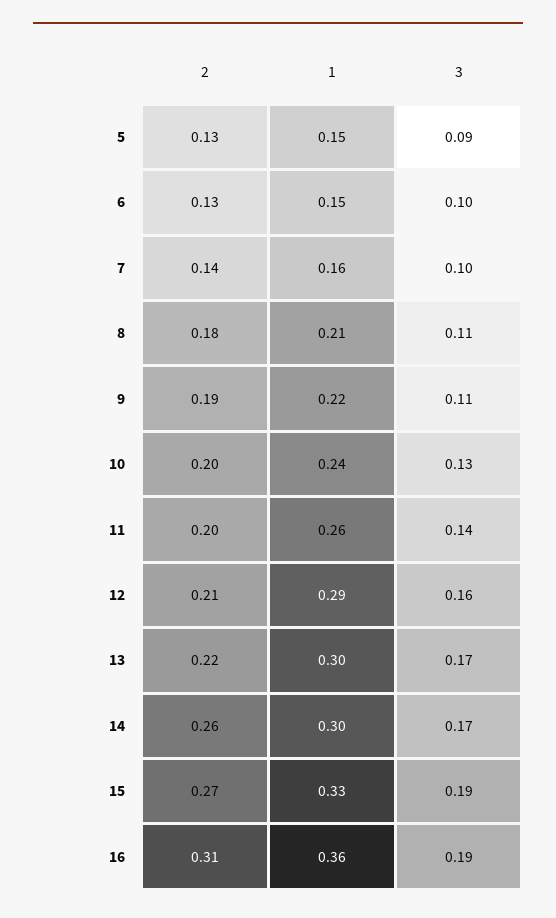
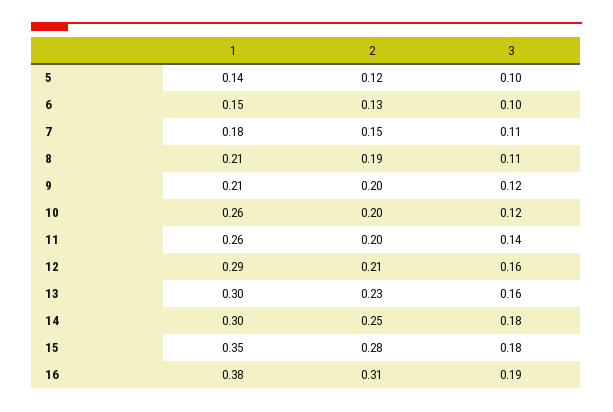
  {
    "2": {
-     "5": 0.13,
+     "5": 0.12,
      "6": 0.13,
-     "7": 0.14,
+     "7": 0.15,
-     "8": 0.18,
+     "8": 0.19,
-     "9": 0.19,
+     "9": 0.2,
      "10": 0.2,
      "11": 0.2,
      "12": 0.21,
-     "13": 0.22,
+     "13": 0.23,
-     "14": 0.26,
+     "14": 0.25,
-     "15": 0.27,
+     "15": 0.28,
      "16": 0.31
    },
    "1": {
-     "5": 0.15,
+     "5": 0.14,
      "6": 0.15,
-     "7": 0.16,
+     "7": 0.18,
      "8": 0.21,
-     "9": 0.22,
+     "9": 0.21,
-     "10": 0.24,
+     "10": 0.26,
      "11": 0.26,
      "12": 0.29,
      "13": 0.3,
      "14": 0.3,
-     "15": 0.33,
+     "15": 0.35,
-     "16": 0.36
+     "16": 0.38
    },
    "3": {
-     "5": 0.09,
+     "5": 0.1,
      "6": 0.1,
-     "7": 0.1,
+     "7": 0.11,
      "8": 0.11,
-     "9": 0.11,
+     "9": 0.12,
-     "10": 0.13,
+     "10": 0.12,
      "11": 0.14,
      "12": 0.16,
-     "13": 0.17,
+     "13": 0.16,
-     "14": 0.17,
+     "14": 0.18,
-     "15": 0.19,
+     "15": 0.18,
      "16": 0.19
    }
  }

